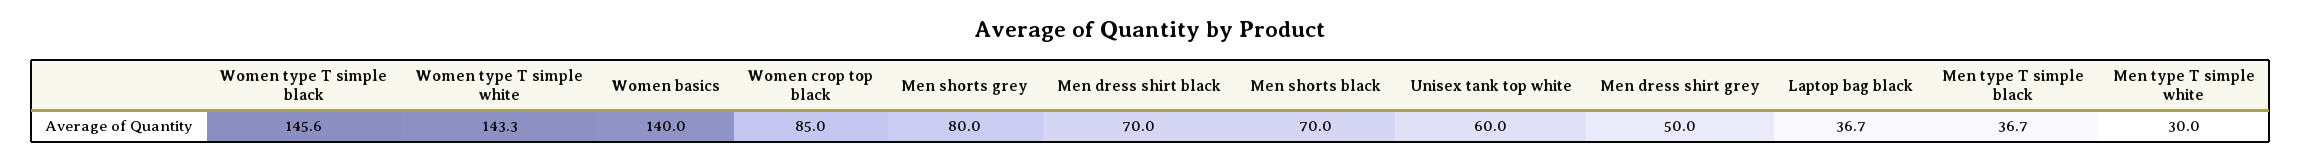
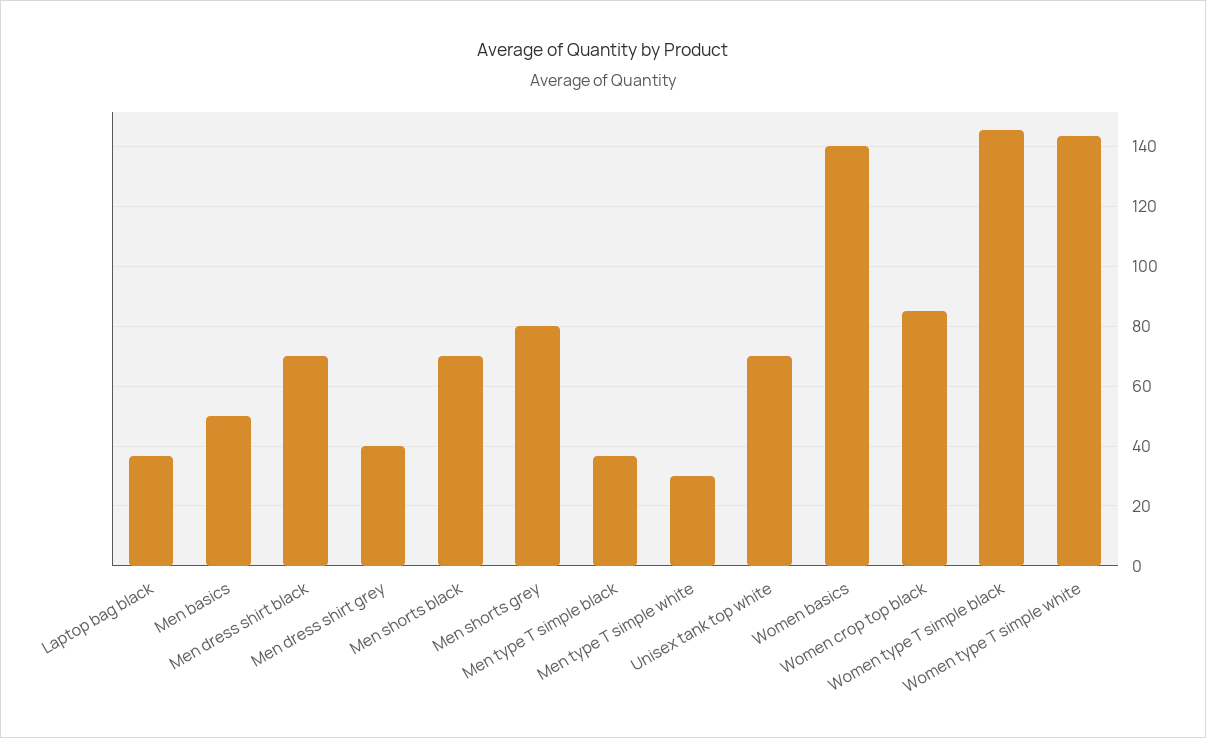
  {
    "Women type T simple black": 145.6,
    "Women type T simple white": 143.3,
    "Women basics": 140,
    "Women crop top black": 85,
    "Men shorts grey": 80,
    "Men dress shirt black": 70,
    "Men shorts black": 70,
-   "Unisex tank top white": 60,
+   "Unisex tank top white": 70,
-   "Men dress shirt grey": 50,
+   "Men dress shirt grey": 40,
    "Laptop bag black": 36.7,
    "Men type T simple black": 36.7,
-   "Men type T simple white": 30
+   "Men type T simple white": 30,
+   "Men basics": 50
  }

